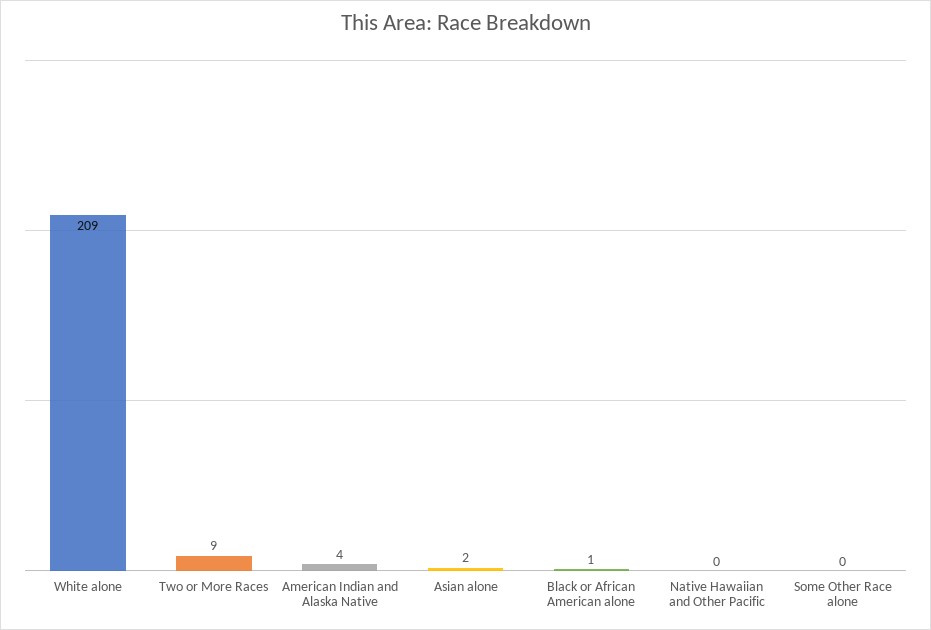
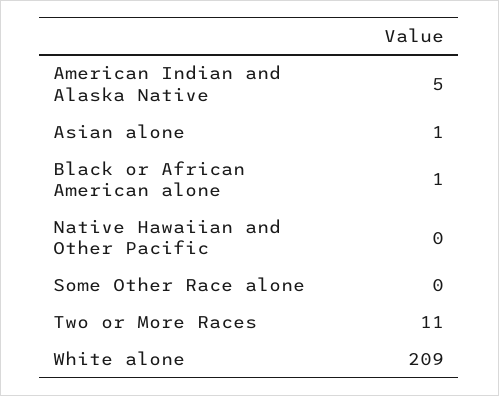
  {
    "White alone": 209,
-   "Two or More Races": 9,
+   "Two or More Races": 11,
-   "American Indian and Alaska Native": 4,
+   "American Indian and Alaska Native": 5,
-   "Asian alone": 2,
+   "Asian alone": 1,
    "Black or African American alone": 1,
    "Native Hawaiian and Other Pacific": 0,
    "Some Other Race alone": 0
  }

